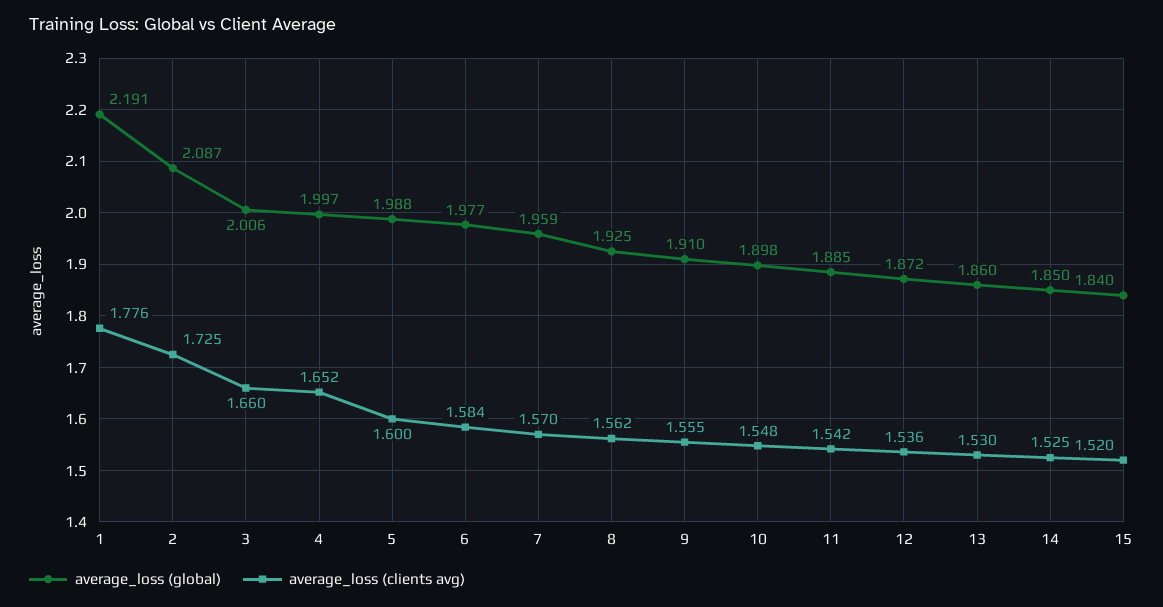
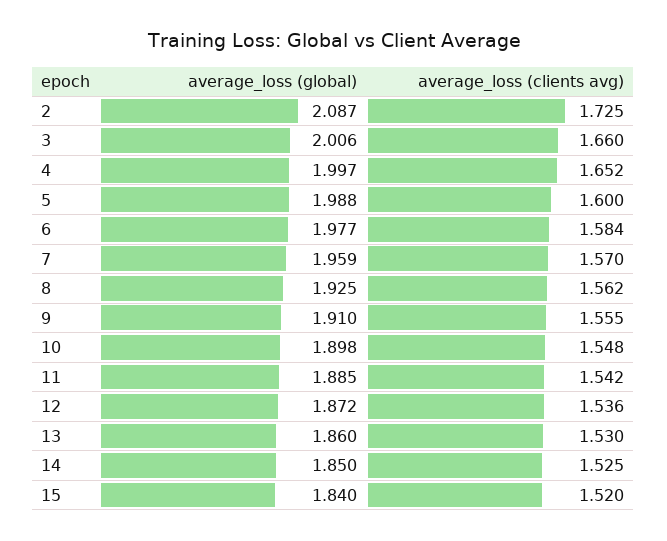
  {
    "average_loss (global)": {
-     "1": 2.191,
      "2": 2.087,
      "3": 2.006,
      "4": 1.997,
      "5": 1.988,
      "6": 1.977,
      "7": 1.959,
      "8": 1.925,
      "9": 1.91,
      "10": 1.898,
      "11": 1.885,
      "12": 1.872,
      "13": 1.86,
      "14": 1.85,
      "15": 1.84
    },
    "average_loss (clients avg)": {
-     "1": 1.776,
      "2": 1.725,
      "3": 1.66,
      "4": 1.652,
      "5": 1.6,
      "6": 1.584,
      "7": 1.57,
      "8": 1.562,
      "9": 1.555,
      "10": 1.548,
      "11": 1.542,
      "12": 1.536,
      "13": 1.53,
      "14": 1.525,
      "15": 1.52
    }
  }

